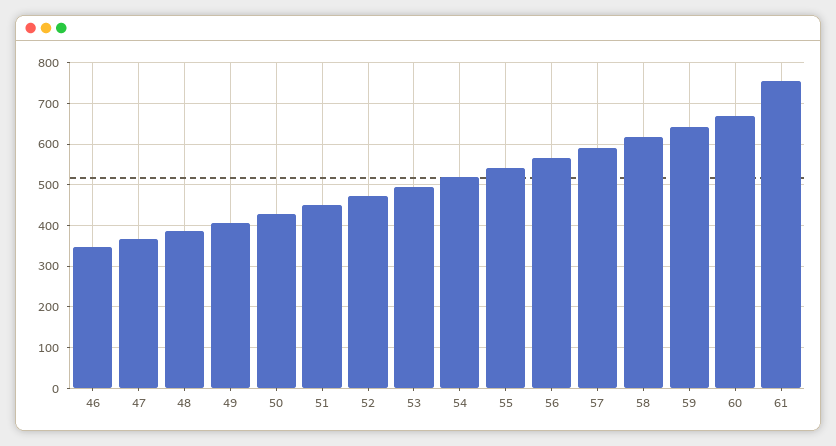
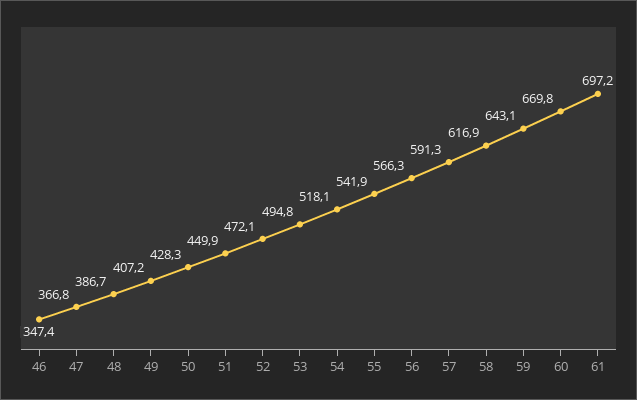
  {
    "46": 347.4,
    "47": 366.8,
    "48": 386.7,
    "49": 407.2,
    "50": 428.3,
    "51": 449.9,
    "52": 472.1,
    "53": 494.8,
    "54": 518.1,
    "55": 541.9,
    "56": 566.3,
    "57": 591.3,
    "58": 616.9,
    "59": 643.1,
    "60": 669.8,
-   "61": 760
+   "61": 697.2
  }

